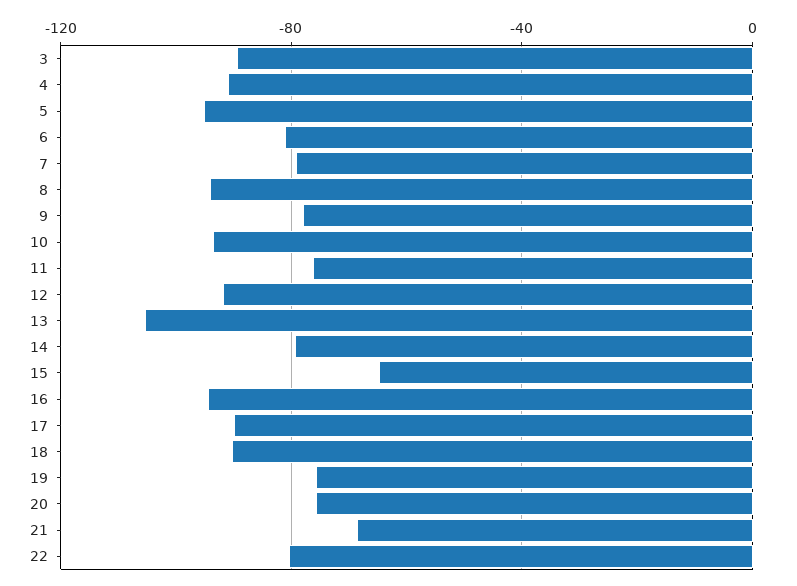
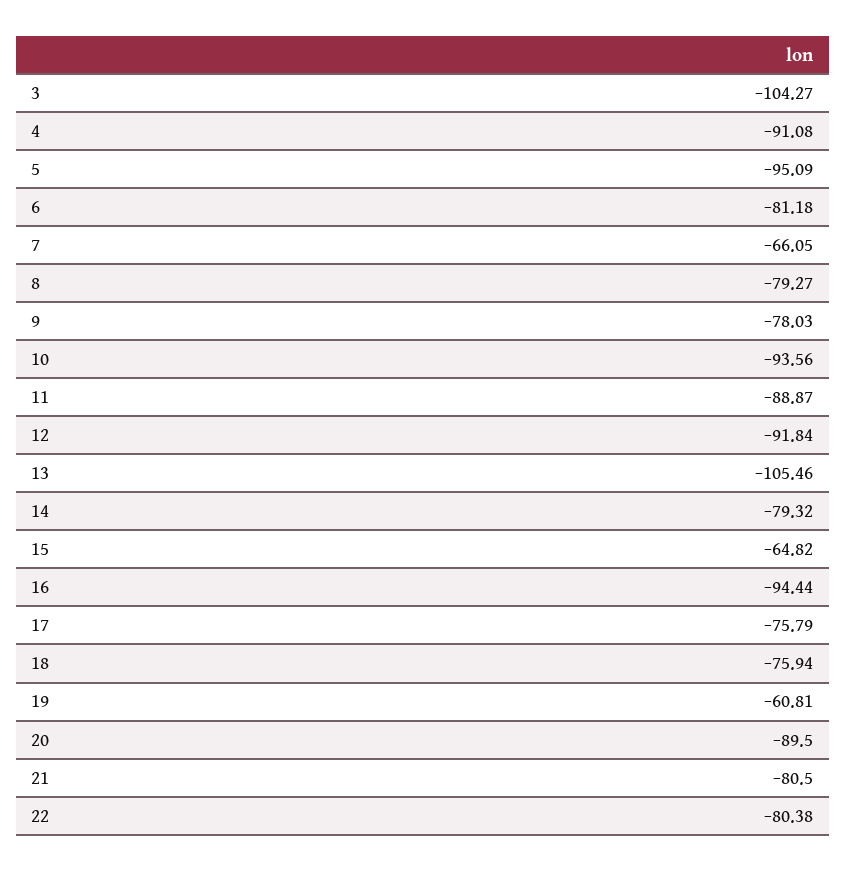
  {
-   "3": -90,
+   "3": -104.27,
    "4": -91.08,
    "5": -95.09,
    "6": -81.18,
-   "7": -80,
+   "7": -66.05,
-   "8": -95,
+   "8": -79.27,
    "9": -78.03,
    "10": -93.56,
-   "11": -75,
+   "11": -88.87,
    "12": -91.84,
    "13": -105.46,
    "14": -79.32,
    "15": -64.82,
    "16": -94.44,
-   "17": -90,
+   "17": -75.79,
-   "18": -90,
+   "18": -75.94,
-   "19": -75,
+   "19": -60.81,
-   "20": -75,
+   "20": -89.5,
-   "21": -70,
+   "21": -80.5,
    "22": -80.38
  }

